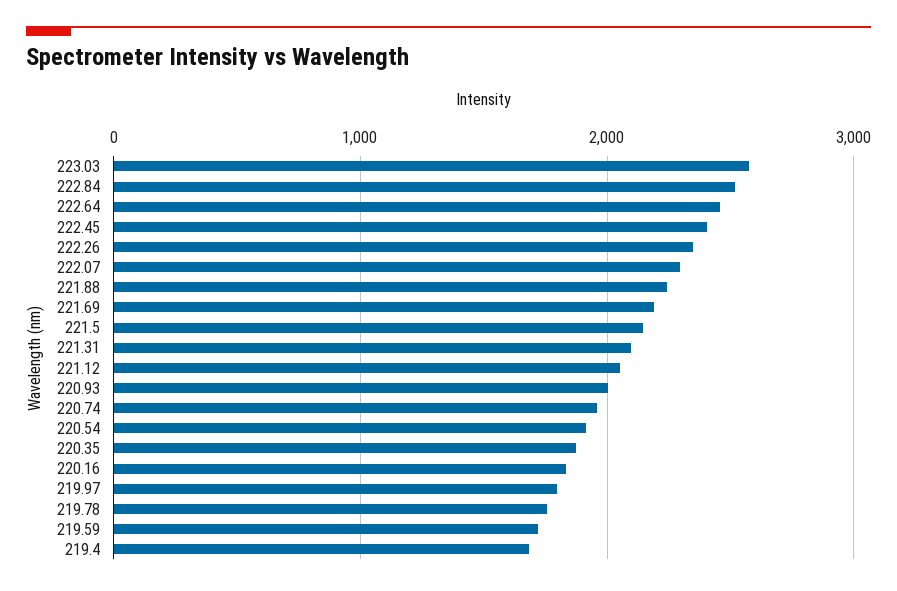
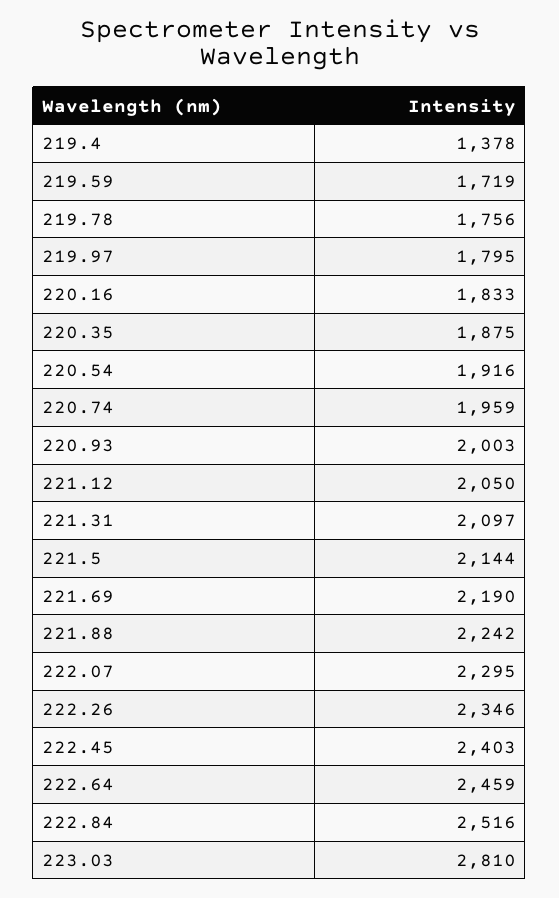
  {
-   "223.03": 2600,
+   "223.03": 2810,
    "222.84": 2516,
    "222.64": 2459,
    "222.45": 2403,
    "222.26": 2346,
    "222.07": 2295,
    "221.88": 2242,
    "221.69": 2190,
    "221.5": 2144,
    "221.31": 2097,
    "221.12": 2050,
    "220.93": 2003,
    "220.74": 1959,
    "220.54": 1916,
    "220.35": 1875,
    "220.16": 1833,
    "219.97": 1795,
    "219.78": 1756,
    "219.59": 1719,
-   "219.4": 1700
+   "219.4": 1378
  }

